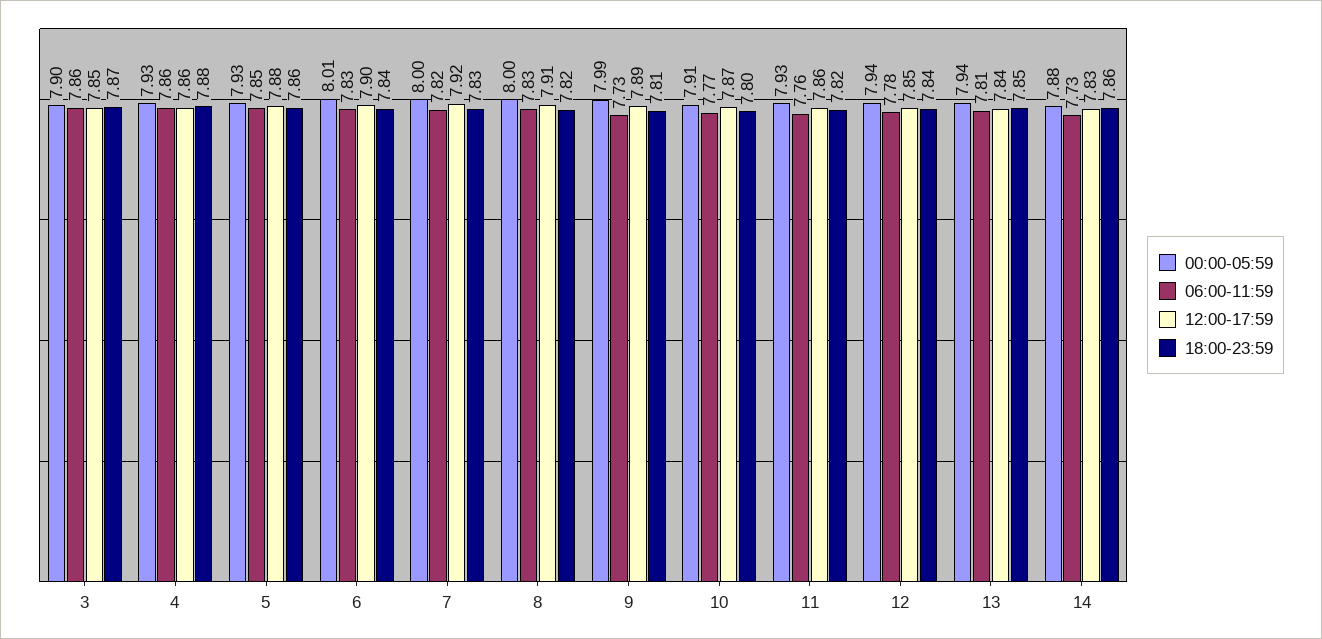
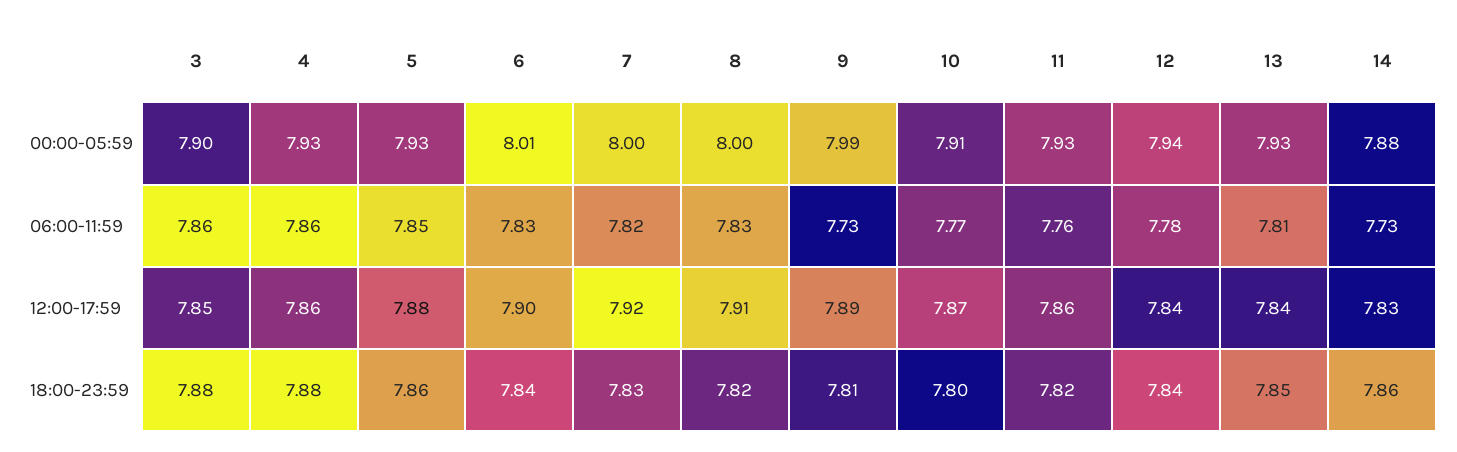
  {
    "00:00-05:59": {
      "3": 7.9,
      "4": 7.93,
      "5": 7.93,
      "6": 8.01,
      "7": 8,
      "8": 8,
      "9": 7.99,
      "10": 7.91,
      "11": 7.93,
      "12": 7.94,
-     "13": 7.94,
+     "13": 7.93,
      "14": 7.88
    },
    "06:00-11:59": {
      "3": 7.86,
      "4": 7.86,
      "5": 7.85,
      "6": 7.83,
      "7": 7.82,
      "8": 7.83,
      "9": 7.73,
      "10": 7.77,
      "11": 7.76,
      "12": 7.78,
      "13": 7.81,
      "14": 7.73
    },
    "12:00-17:59": {
      "3": 7.85,
      "4": 7.86,
      "5": 7.88,
      "6": 7.9,
      "7": 7.92,
      "8": 7.91,
      "9": 7.89,
      "10": 7.87,
      "11": 7.86,
-     "12": 7.85,
+     "12": 7.84,
      "13": 7.84,
      "14": 7.83
    },
    "18:00-23:59": {
-     "3": 7.87,
+     "3": 7.88,
      "4": 7.88,
      "5": 7.86,
      "6": 7.84,
      "7": 7.83,
      "8": 7.82,
      "9": 7.81,
      "10": 7.8,
      "11": 7.82,
      "12": 7.84,
      "13": 7.85,
      "14": 7.86
    }
  }

